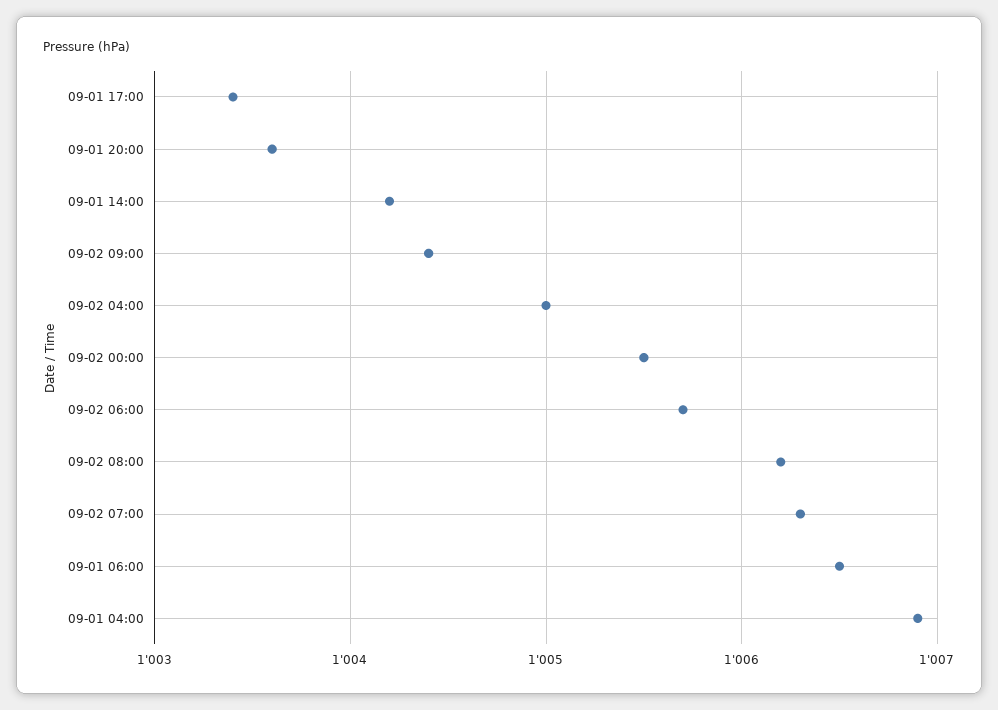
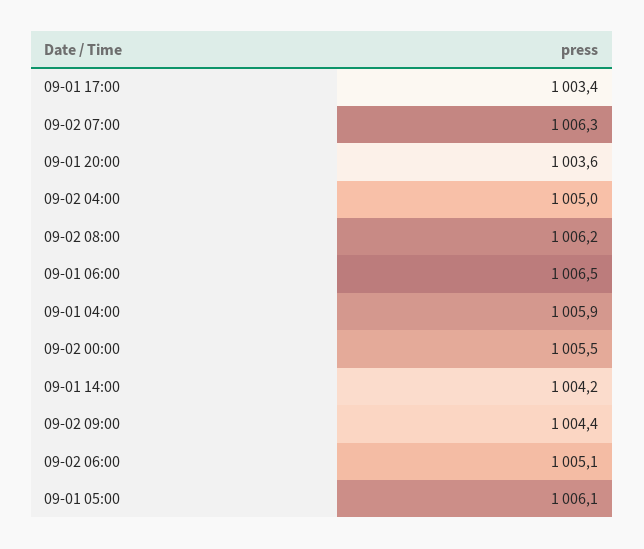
  {
    "09-01 17:00": 1003.4,
    "09-01 20:00": 1003.6,
    "09-01 14:00": 1004.2,
    "09-02 09:00": 1004.4,
    "09-02 04:00": 1005,
    "09-02 00:00": 1005.5,
-   "09-02 06:00": 1005.7,
+   "09-02 06:00": 1005.1,
    "09-02 08:00": 1006.2,
    "09-02 07:00": 1006.3,
    "09-01 06:00": 1006.5,
-   "09-01 04:00": 1006.9
+   "09-01 04:00": 1005.9,
+   "09-01 05:00": 1006.1
  }

